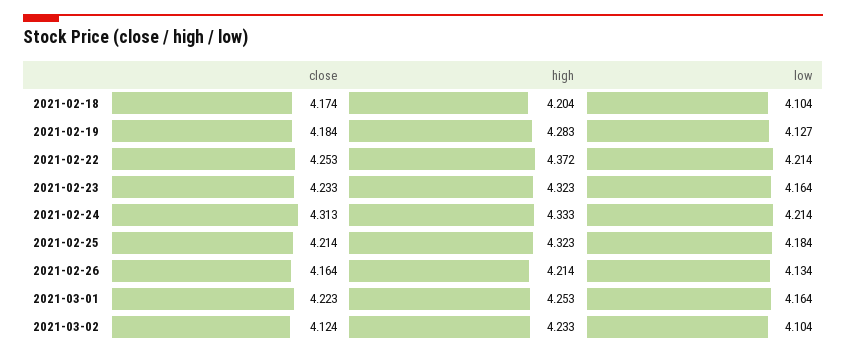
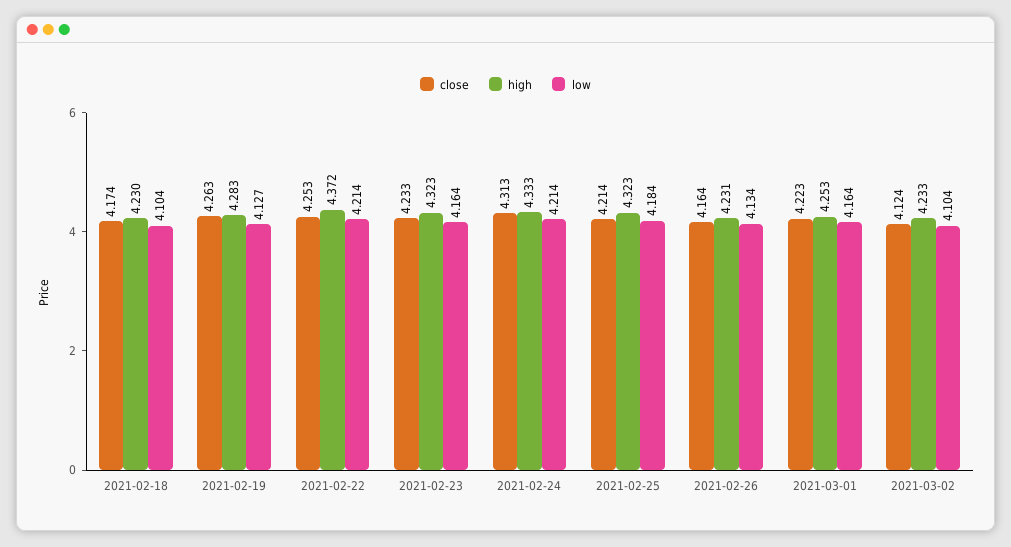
  {
    "close": {
      "2021-02-18": 4.174,
-     "2021-02-19": 4.184,
+     "2021-02-19": 4.263,
      "2021-02-22": 4.253,
      "2021-02-23": 4.233,
      "2021-02-24": 4.313,
      "2021-02-25": 4.214,
      "2021-02-26": 4.164,
      "2021-03-01": 4.223,
      "2021-03-02": 4.124
    },
    "high": {
-     "2021-02-18": 4.204,
+     "2021-02-18": 4.23,
      "2021-02-19": 4.283,
      "2021-02-22": 4.372,
      "2021-02-23": 4.323,
      "2021-02-24": 4.333,
      "2021-02-25": 4.323,
-     "2021-02-26": 4.214,
+     "2021-02-26": 4.231,
      "2021-03-01": 4.253,
      "2021-03-02": 4.233
    },
    "low": {
      "2021-02-18": 4.104,
      "2021-02-19": 4.127,
      "2021-02-22": 4.214,
      "2021-02-23": 4.164,
      "2021-02-24": 4.214,
      "2021-02-25": 4.184,
      "2021-02-26": 4.134,
      "2021-03-01": 4.164,
      "2021-03-02": 4.104
    }
  }

